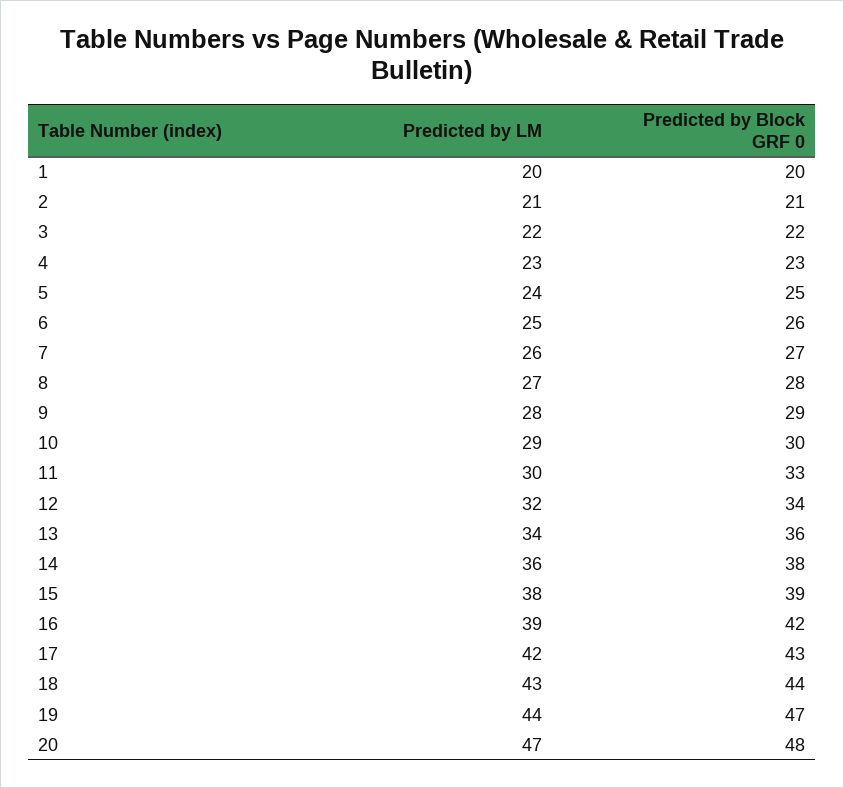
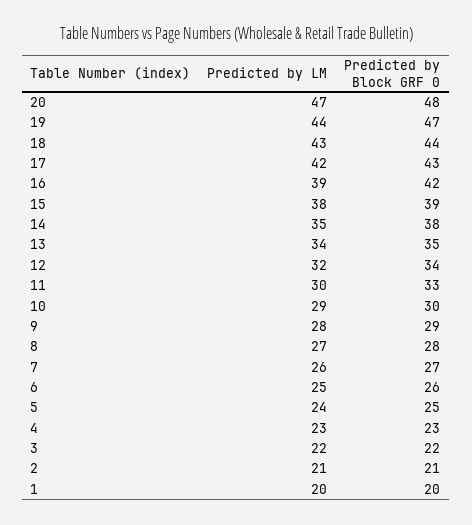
  {
    "Predicted by LM": {
      "1": 20,
      "2": 21,
      "3": 22,
      "4": 23,
      "5": 24,
      "6": 25,
      "7": 26,
      "8": 27,
      "9": 28,
      "10": 29,
      "11": 30,
      "12": 32,
      "13": 34,
-     "14": 36,
+     "14": 35,
      "15": 38,
      "16": 39,
      "17": 42,
      "18": 43,
      "19": 44,
      "20": 47
    },
    "Predicted by Block GRF 0": {
      "1": 20,
      "2": 21,
      "3": 22,
      "4": 23,
      "5": 25,
      "6": 26,
      "7": 27,
      "8": 28,
      "9": 29,
      "10": 30,
      "11": 33,
      "12": 34,
-     "13": 36,
+     "13": 35,
      "14": 38,
      "15": 39,
      "16": 42,
      "17": 43,
      "18": 44,
      "19": 47,
      "20": 48
    }
  }

